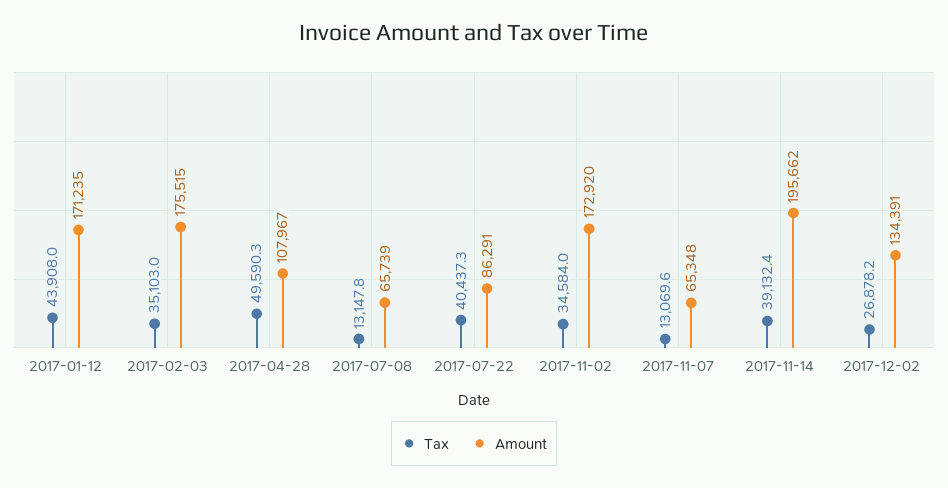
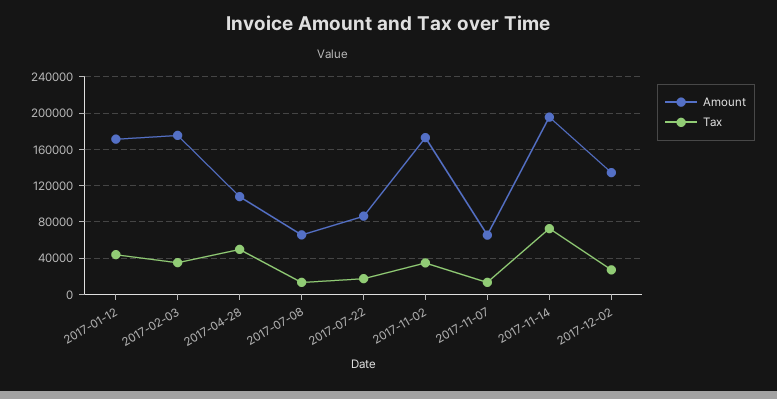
  {
    "Tax": {
      "2017-01-12": 43908,
      "2017-02-03": 35103,
      "2017-04-28": 49590.3,
      "2017-07-08": 13147.8,
-     "2017-07-22": 40437.3,
+     "2017-07-22": 20000,
      "2017-11-02": 34584,
      "2017-11-07": 13069.6,
-     "2017-11-14": 39132.4,
+     "2017-11-14": 70000,
      "2017-12-02": 26878.2
    },
    "Amount": {
      "2017-01-12": 171235,
      "2017-02-03": 175515,
      "2017-04-28": 107967,
      "2017-07-08": 65739,
      "2017-07-22": 86291,
      "2017-11-02": 172920,
      "2017-11-07": 65348,
      "2017-11-14": 195662,
      "2017-12-02": 134391
    }
  }

